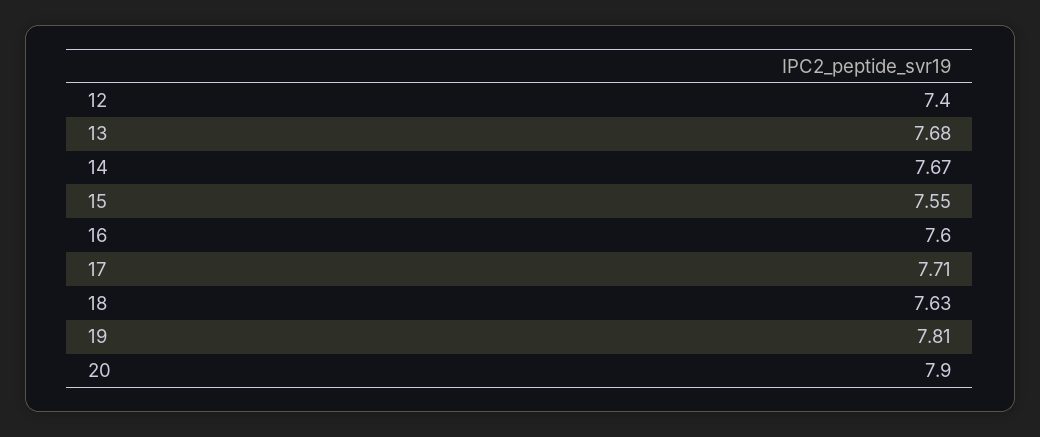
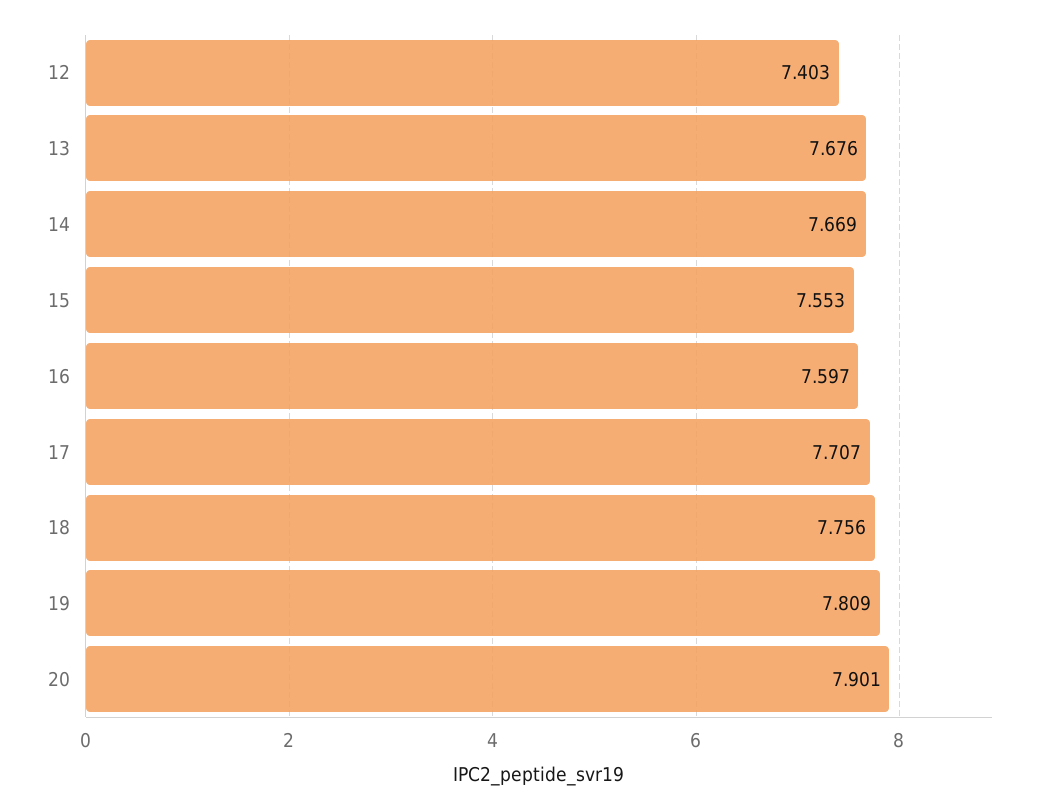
  {
    "12": 7.403,
    "13": 7.676,
    "14": 7.669,
    "15": 7.553,
    "16": 7.597,
    "17": 7.707,
-   "18": 7.63,
+   "18": 7.756,
    "19": 7.809,
    "20": 7.901
  }

